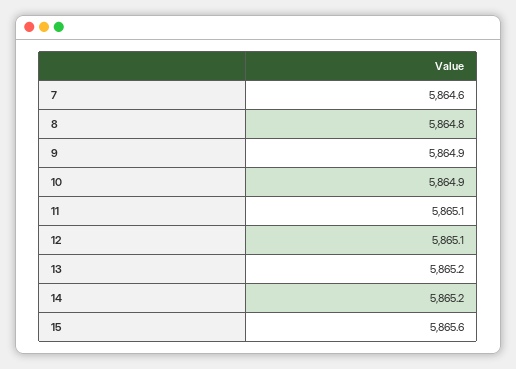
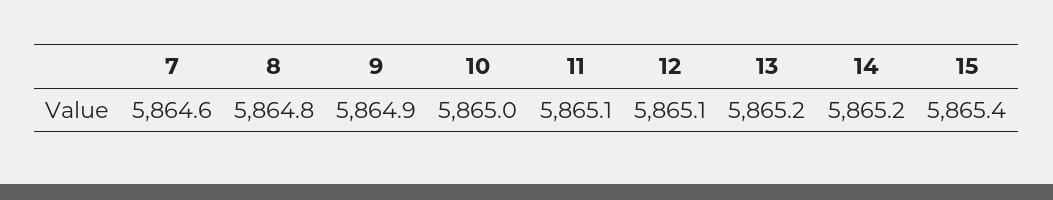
  {
    "7": 5864.6,
    "8": 5864.8,
    "9": 5864.9,
-   "10": 5864.9,
+   "10": 5865,
    "11": 5865.1,
    "12": 5865.1,
    "13": 5865.2,
    "14": 5865.2,
-   "15": 5865.6
+   "15": 5865.4
  }

